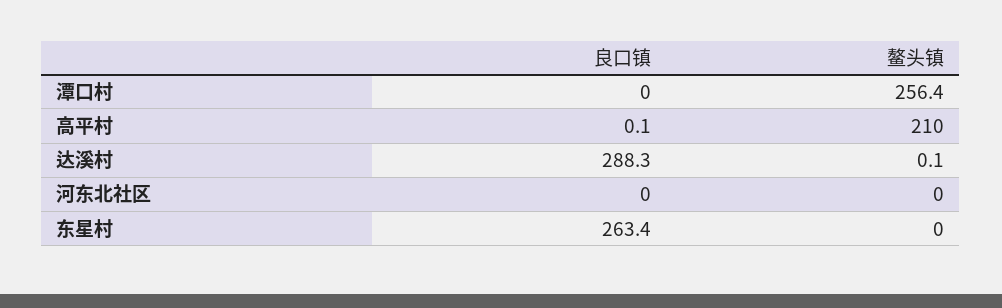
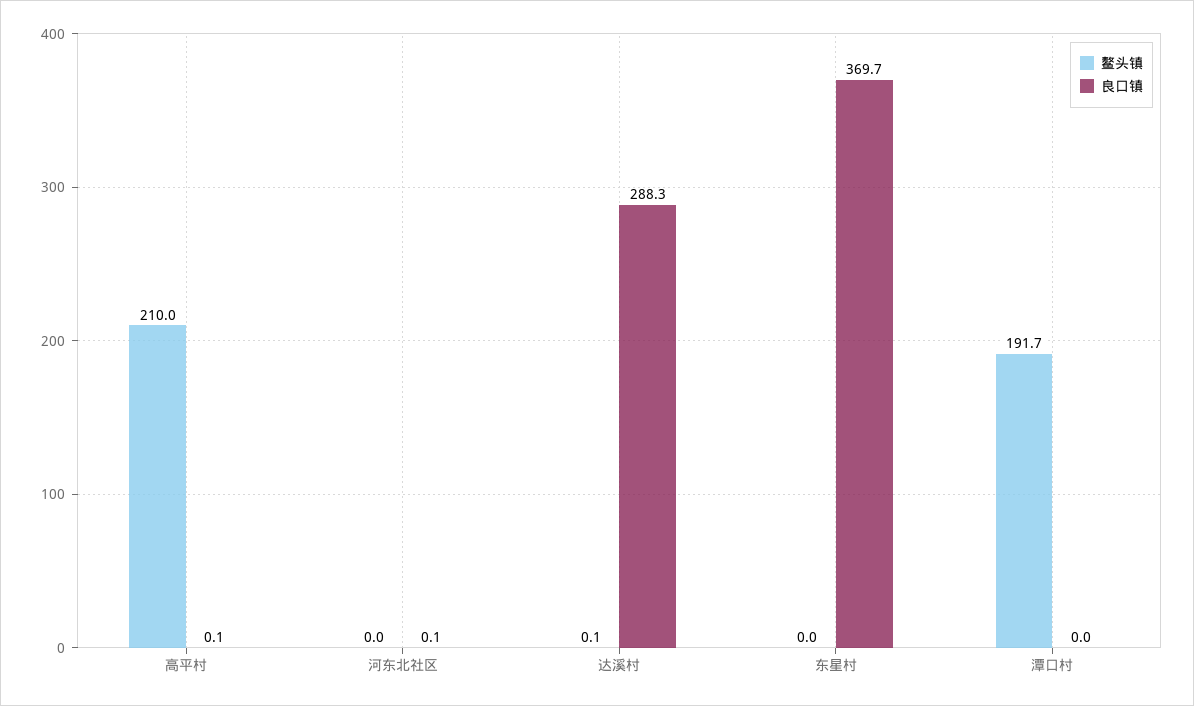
  {
    "良口镇": {
      "潭口村": 0,
      "高平村": 0.1,
      "达溪村": 288.3,
-     "河东北社区": 0,
+     "河东北社区": 0.1,
-     "东星村": 263.4
+     "东星村": 369.7
    },
    "鳌头镇": {
-     "潭口村": 256.4,
+     "潭口村": 191.7,
      "高平村": 210,
      "达溪村": 0.1,
      "河东北社区": 0,
      "东星村": 0
    }
  }

